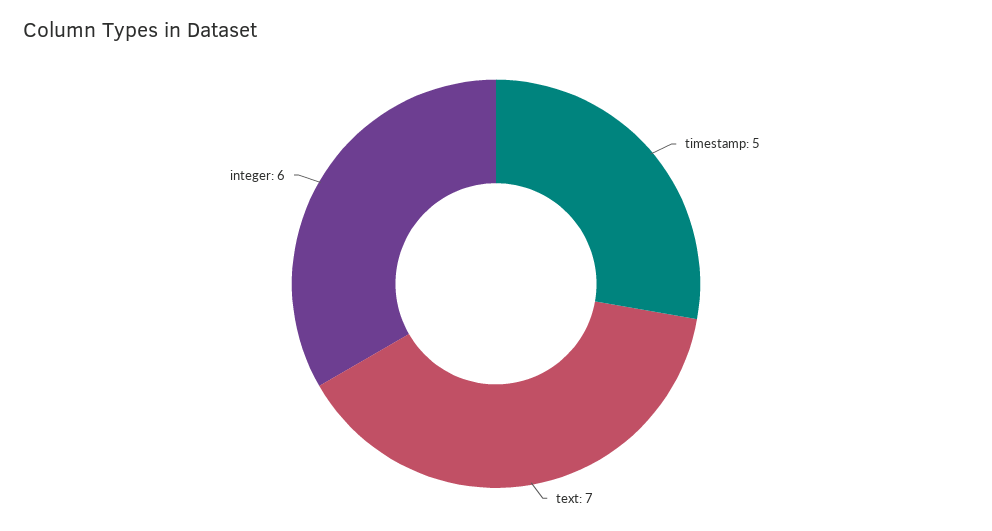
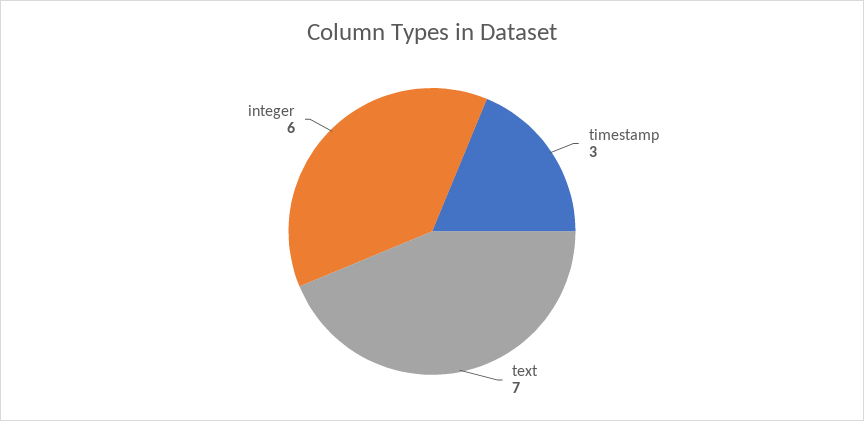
  {
-   "timestamp": 5,
+   "timestamp": 3,
    "text": 7,
    "integer": 6
  }

